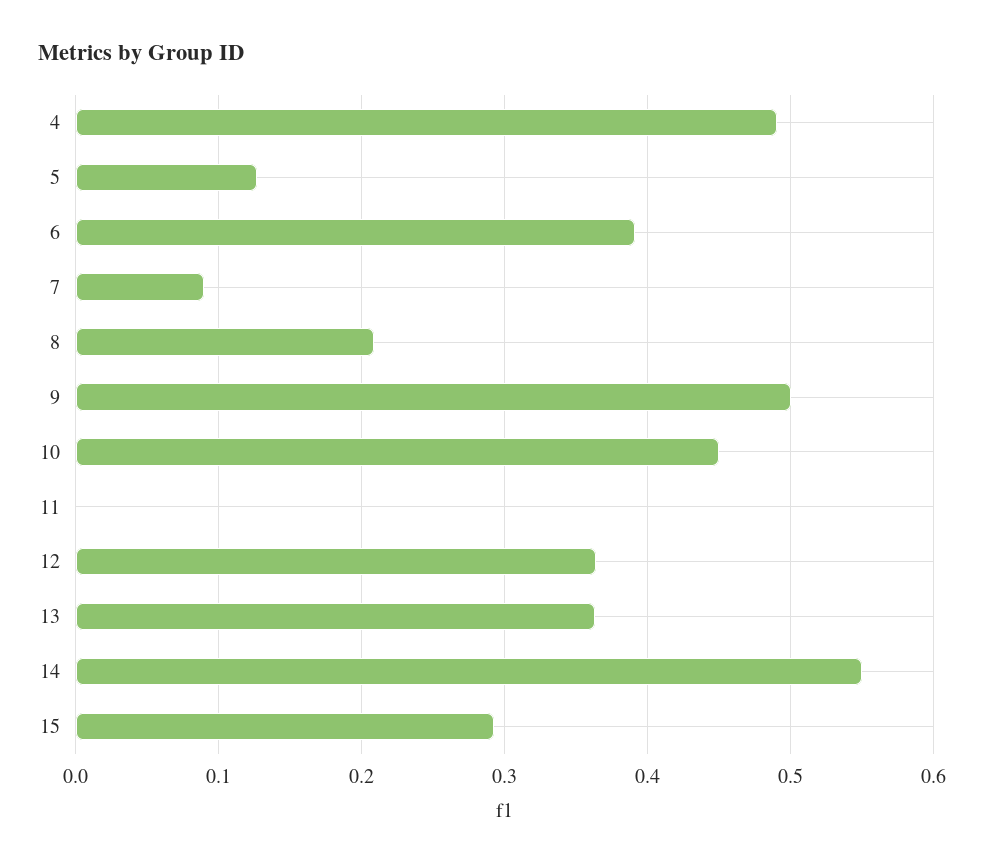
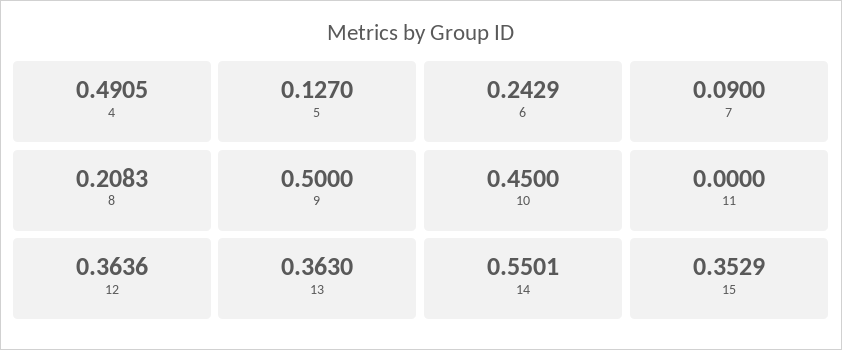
  {
    "4": 0.4905,
    "5": 0.127,
-   "6": 0.39,
+   "6": 0.2429,
    "7": 0.09,
    "8": 0.2083,
    "9": 0.5,
    "10": 0.45,
    "11": 0,
    "12": 0.3636,
    "13": 0.363,
    "14": 0.5501,
-   "15": 0.29
+   "15": 0.3529
  }

